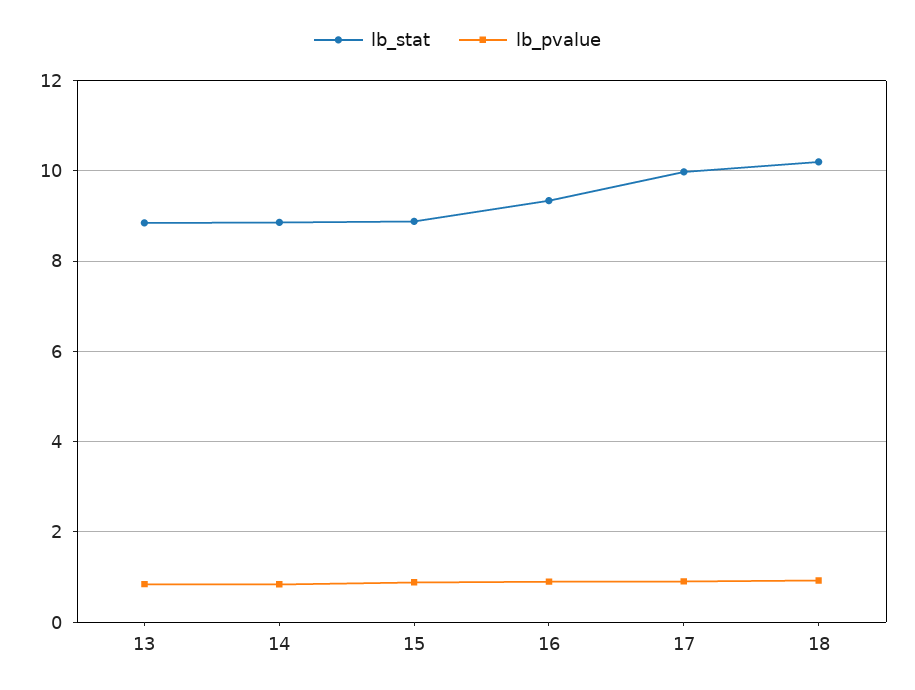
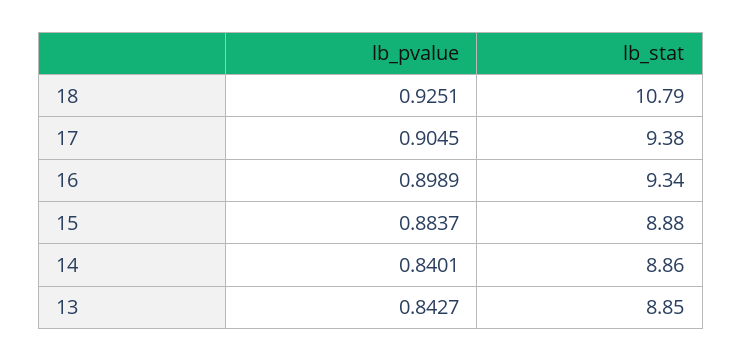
  {
    "lb_stat": {
      "13": 8.85,
      "14": 8.86,
      "15": 8.88,
      "16": 9.34,
-     "17": 10,
+     "17": 9.38,
-     "18": 10.2
+     "18": 10.79
    },
    "lb_pvalue": {
      "13": 0.8427,
      "14": 0.8401,
      "15": 0.8837,
      "16": 0.8989,
      "17": 0.9045,
      "18": 0.9251
    }
  }

